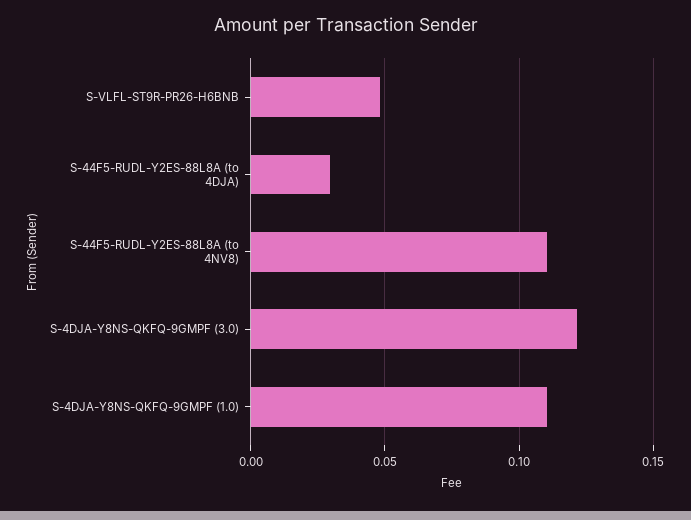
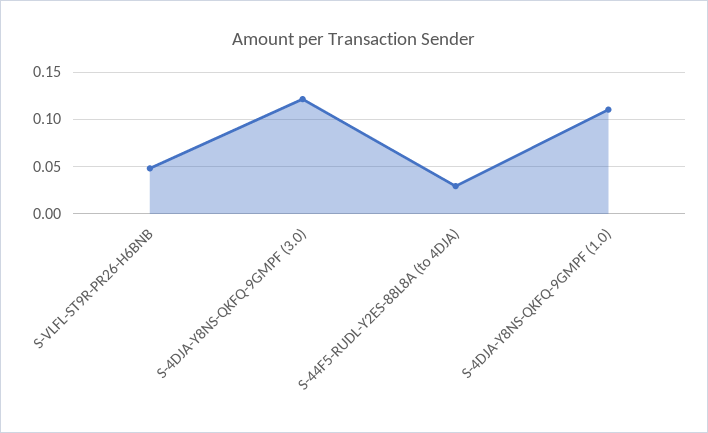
  {
    "S-VLFL-ST9R-PR26-H6BNB": 0.05,
    "S-44F5-RUDL-Y2ES-88L8A (to 4DJA)": 0.03,
-   "S-44F5-RUDL-Y2ES-88L8A (to 4NV8)": 0.11,
    "S-4DJA-Y8NS-QKFQ-9GMPF (3.0)": 0.12,
    "S-4DJA-Y8NS-QKFQ-9GMPF (1.0)": 0.11
  }

